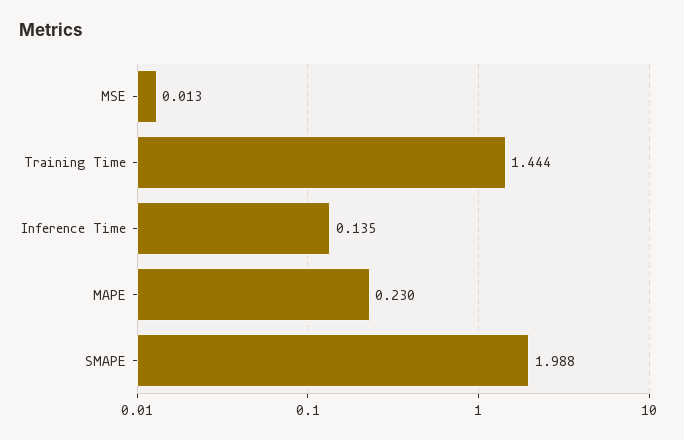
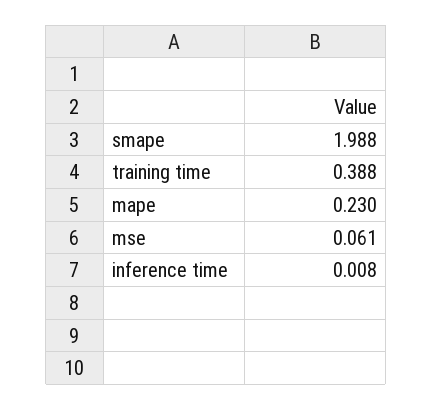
  {
-   "MSE": 0.013,
+   "MSE": 0.061,
-   "Training Time": 1.444,
+   "Training Time": 0.388,
-   "Inference Time": 0.135,
+   "Inference Time": 0.008,
    "MAPE": 0.23,
    "SMAPE": 1.988
  }

